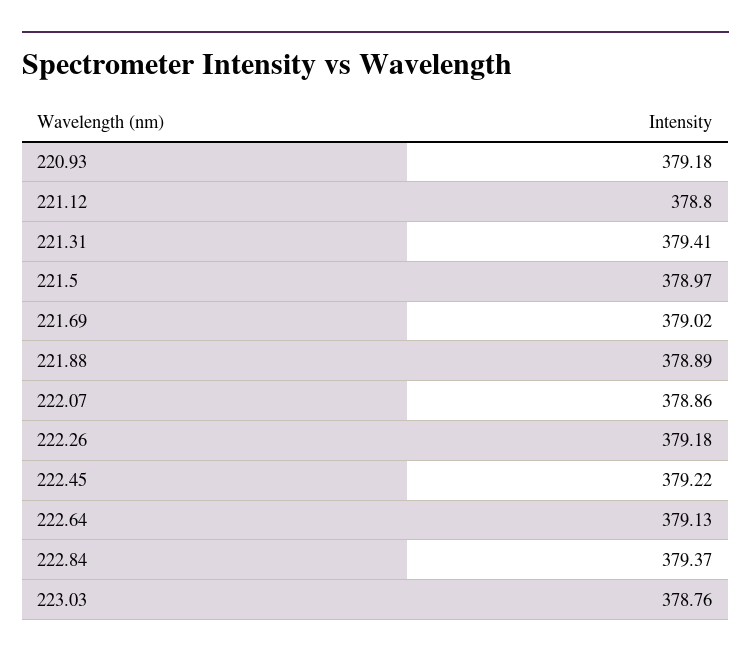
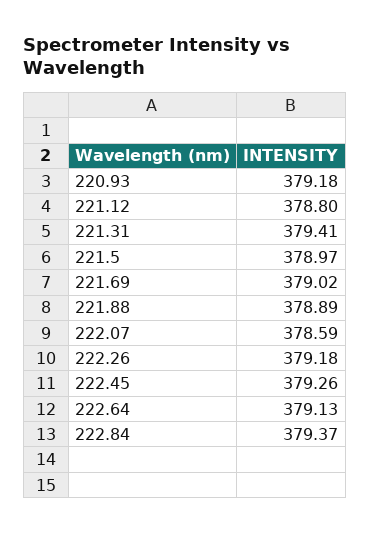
  {
    "220.93": 379.18,
    "221.12": 378.8,
    "221.31": 379.41,
    "221.5": 378.97,
    "221.69": 379.02,
    "221.88": 378.89,
-   "222.07": 378.86,
+   "222.07": 378.59,
    "222.26": 379.18,
-   "222.45": 379.22,
+   "222.45": 379.26,
    "222.64": 379.13,
-   "222.84": 379.37,
+   "222.84": 379.37
-   "223.03": 378.76
  }

